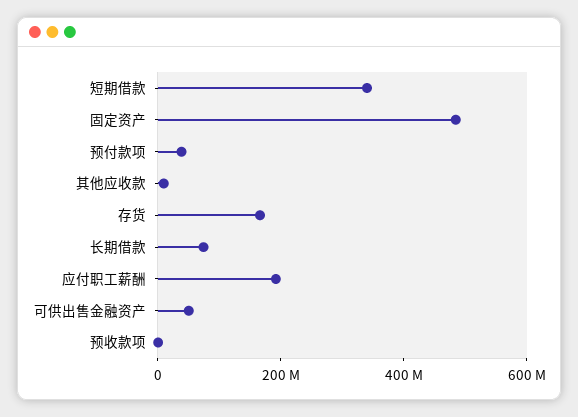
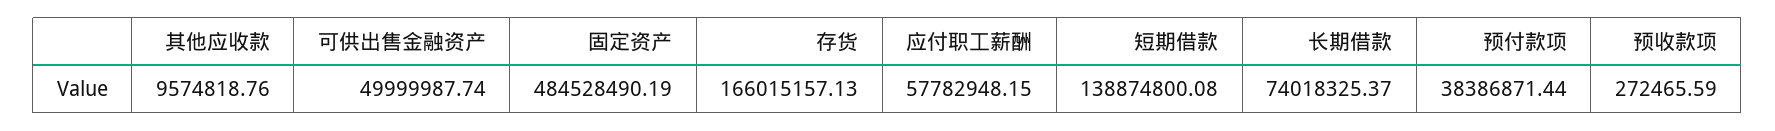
  {
-   "短期借款": 350000000,
+   "短期借款": 138874800.08,
    "固定资产": 484528490.19,
    "预付款项": 38386871.44,
    "其他应收款": 9574818.76,
    "存货": 166015157.13,
    "长期借款": 74018325.37,
-   "应付职工薪酬": 200000000,
+   "应付职工薪酬": 57782948.15,
    "可供出售金融资产": 49999987.74,
    "预收款项": 272465.59
  }

